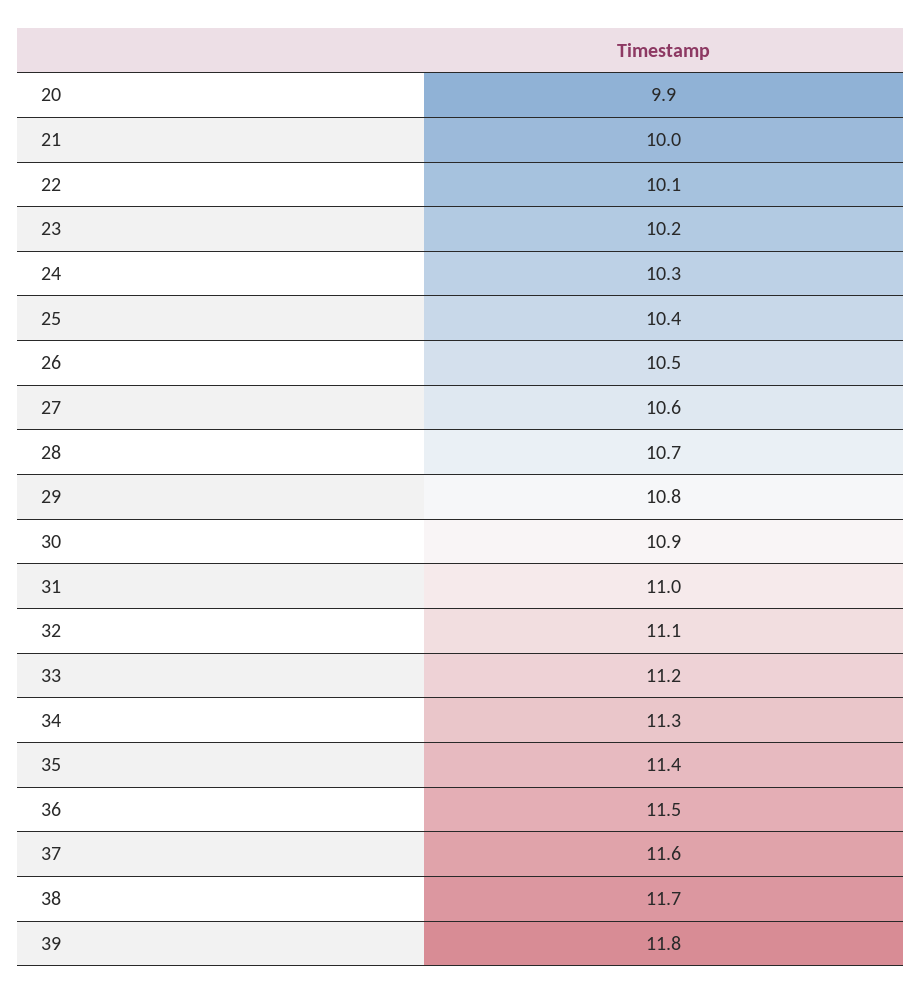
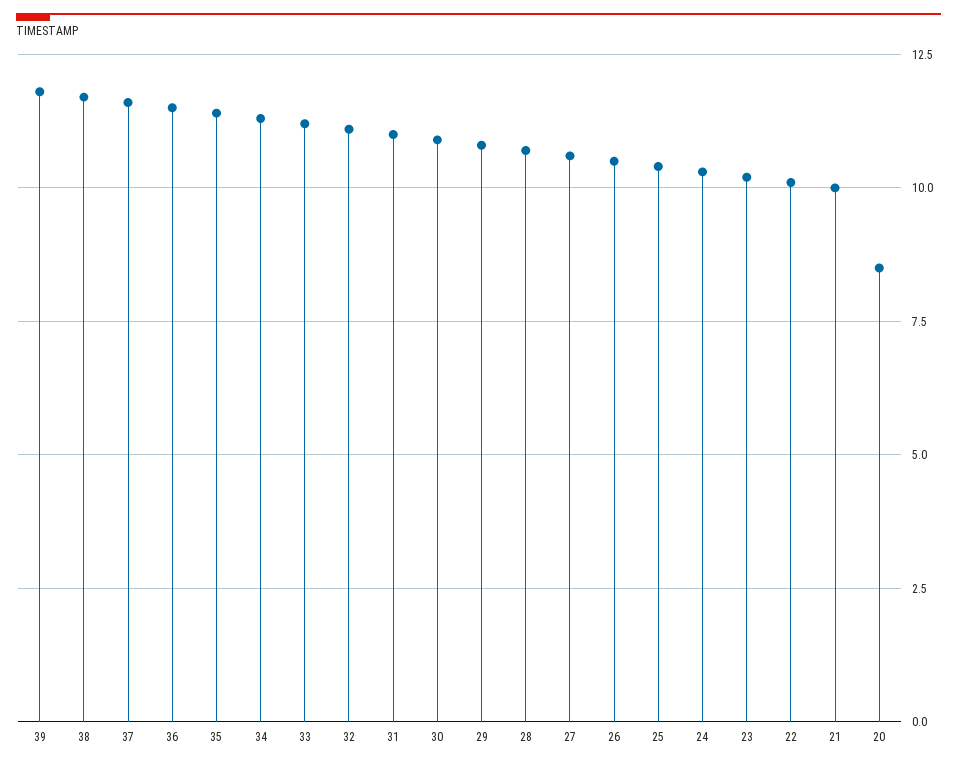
  {
-   "20": 9.9,
+   "20": 8.5,
    "21": 10,
    "22": 10.1,
    "23": 10.2,
    "24": 10.3,
    "25": 10.4,
    "26": 10.5,
    "27": 10.6,
    "28": 10.7,
    "29": 10.8,
    "30": 10.9,
    "31": 11,
    "32": 11.1,
    "33": 11.2,
    "34": 11.3,
    "35": 11.4,
    "36": 11.5,
    "37": 11.6,
    "38": 11.7,
    "39": 11.8
  }

